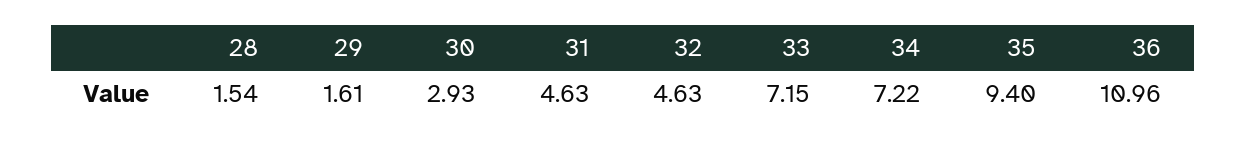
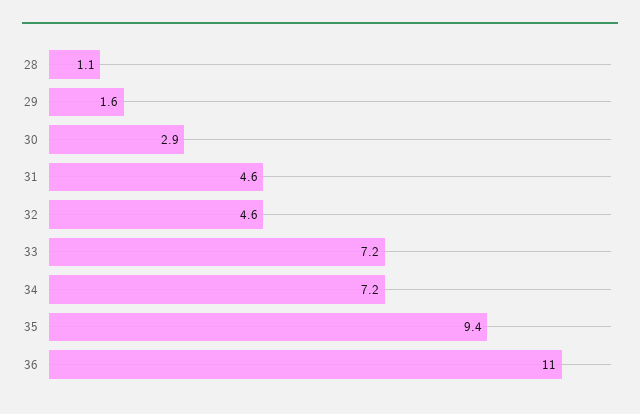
  {
-   "28": 1.54,
+   "28": 1.1,
    "29": 1.61,
    "30": 2.93,
    "31": 4.63,
    "32": 4.63,
    "33": 7.15,
    "34": 7.22,
    "35": 9.4,
    "36": 10.96
  }

